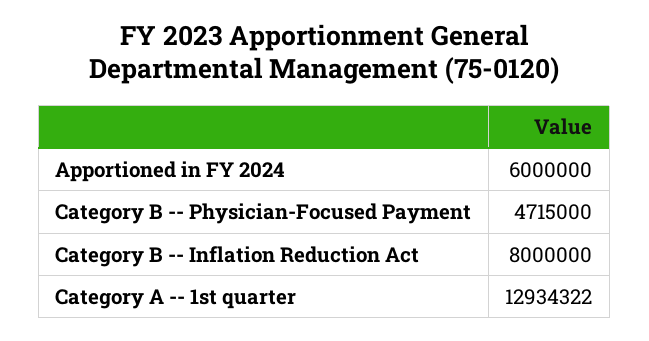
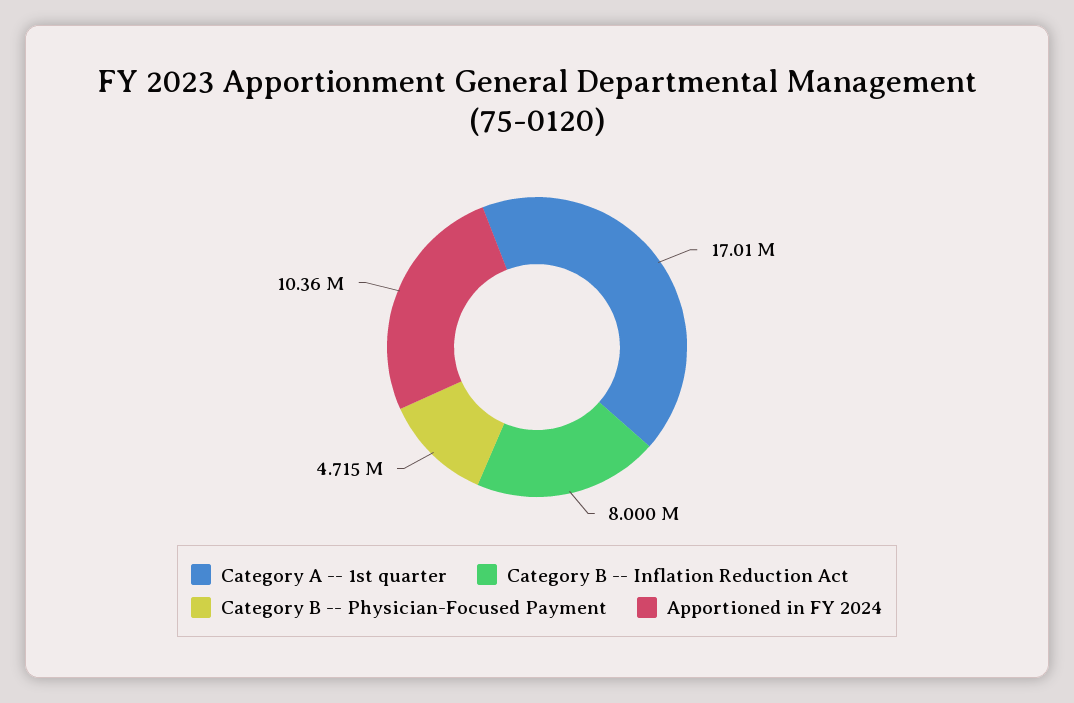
  {
-   "Apportioned in FY 2024": 6000000,
+   "Apportioned in FY 2024": 10360000,
    "Category B -- Physician-Focused Payment": 4715000,
    "Category B -- Inflation Reduction Act": 8000000,
-   "Category A -- 1st quarter": 12934322
+   "Category A -- 1st quarter": 17010000
  }

